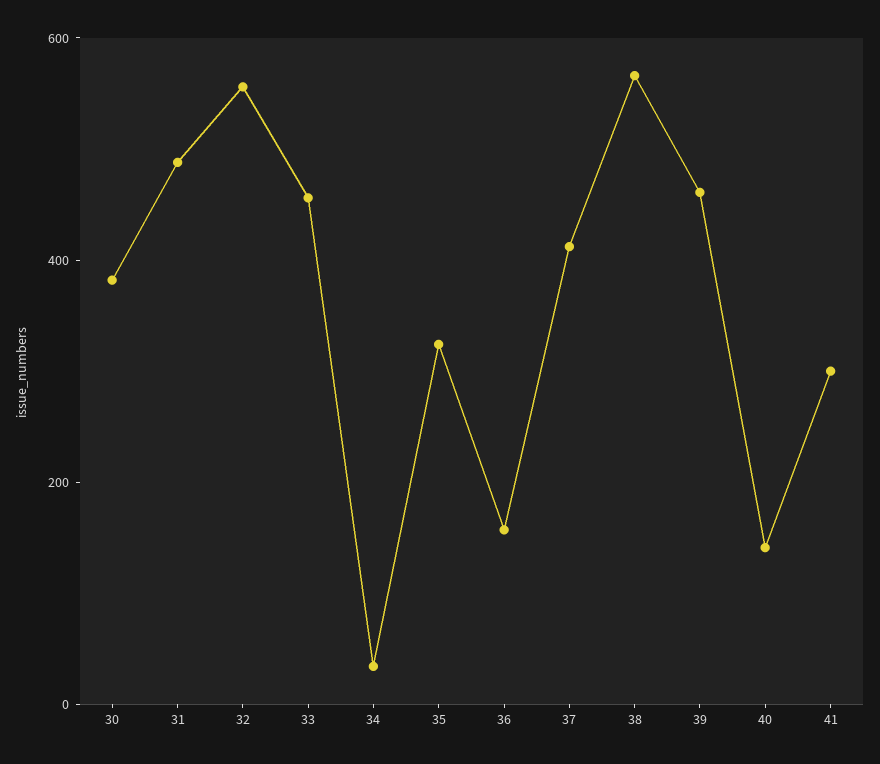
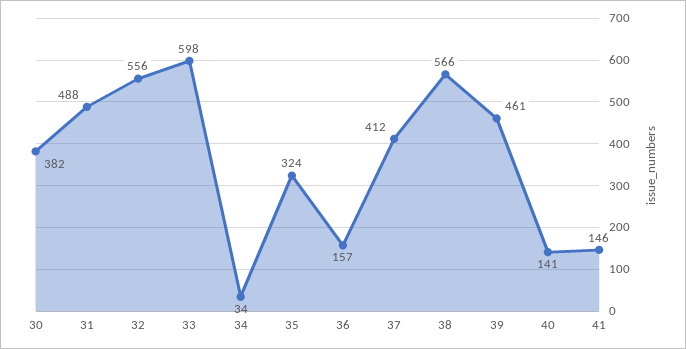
  {
    "30": 382,
    "31": 488,
    "32": 556,
-   "33": 450,
+   "33": 598,
    "34": 34,
    "35": 324,
    "36": 157,
    "37": 412,
    "38": 566,
    "39": 461,
    "40": 141,
-   "41": 300
+   "41": 146
  }

